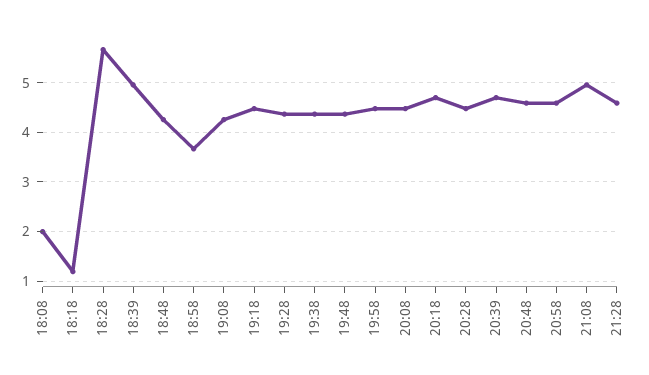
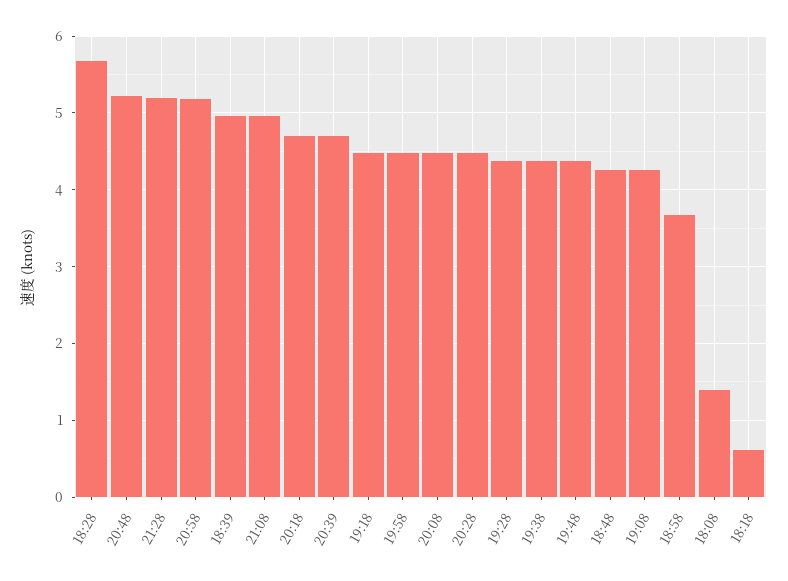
  {
-   "18:08": 2,
+   "18:08": 1.4,
-   "18:18": 1.2,
+   "18:18": 0.6,
    "18:28": 5.7,
    "18:39": 5,
    "18:48": 4.3,
    "18:58": 3.7,
    "19:08": 4.3,
    "19:18": 4.5,
    "19:28": 4.4,
    "19:38": 4.4,
    "19:48": 4.4,
    "19:58": 4.5,
    "20:08": 4.5,
    "20:18": 4.7,
    "20:28": 4.5,
    "20:39": 4.7,
-   "20:48": 4.6,
+   "20:48": 5.2,
-   "20:58": 4.6,
+   "20:58": 5.2,
    "21:08": 5,
-   "21:28": 4.6
+   "21:28": 5.2
  }

